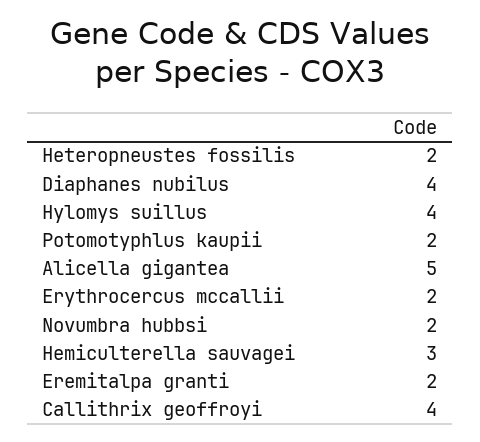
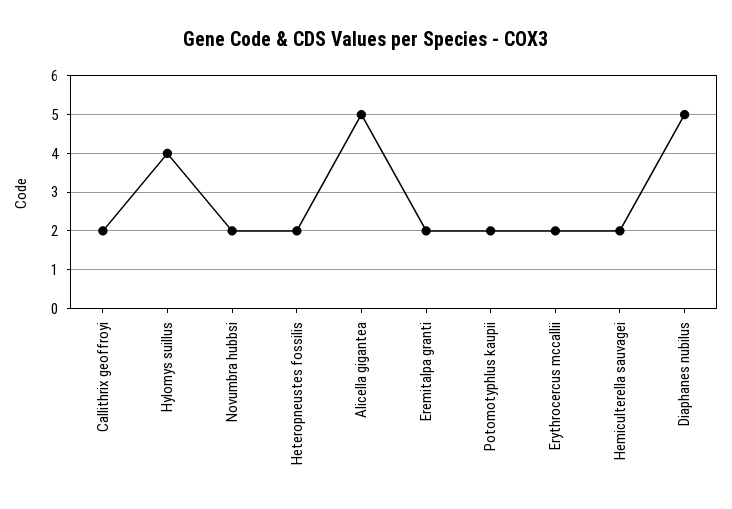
  {
    "Heteropneustes fossilis": 2,
-   "Diaphanes nubilus": 4,
+   "Diaphanes nubilus": 5,
    "Hylomys suillus": 4,
    "Potomotyphlus kaupii": 2,
    "Alicella gigantea": 5,
    "Erythrocercus mccallii": 2,
    "Novumbra hubbsi": 2,
-   "Hemiculterella sauvagei": 3,
+   "Hemiculterella sauvagei": 2,
    "Eremitalpa granti": 2,
-   "Callithrix geoffroyi": 4
+   "Callithrix geoffroyi": 2
  }

